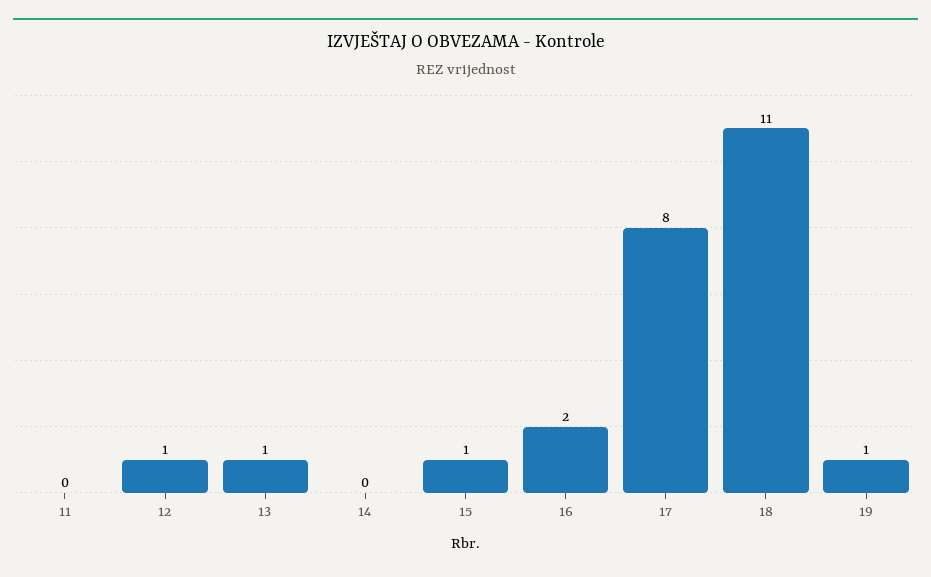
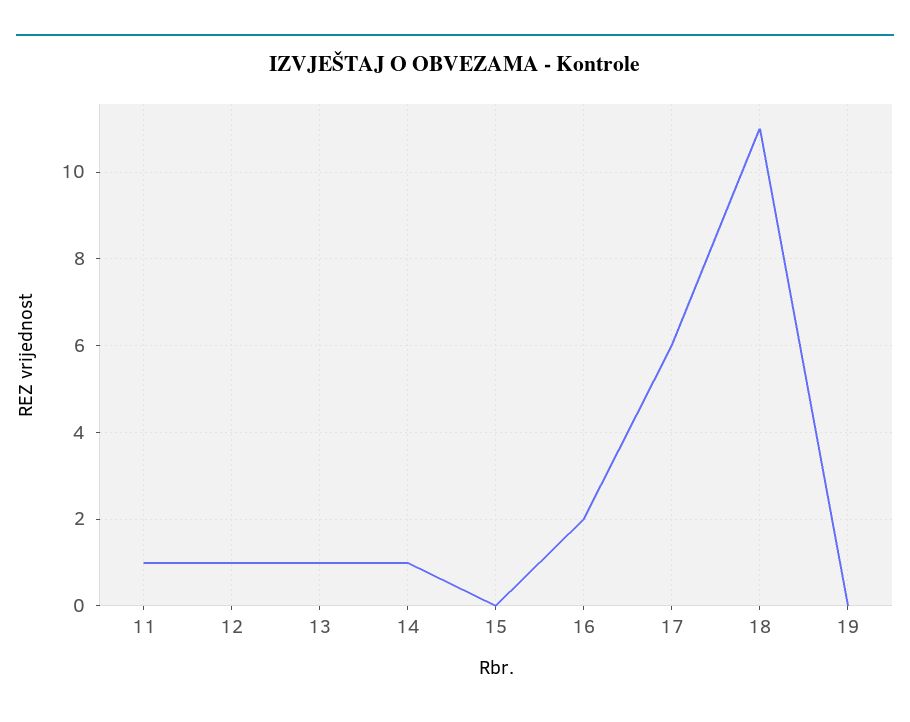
  {
-   "11": 0,
+   "11": 1,
    "12": 1,
    "13": 1,
-   "14": 0,
+   "14": 1,
-   "15": 1,
+   "15": 0,
    "16": 2,
-   "17": 8,
+   "17": 6,
    "18": 11,
-   "19": 1
+   "19": 0
  }

